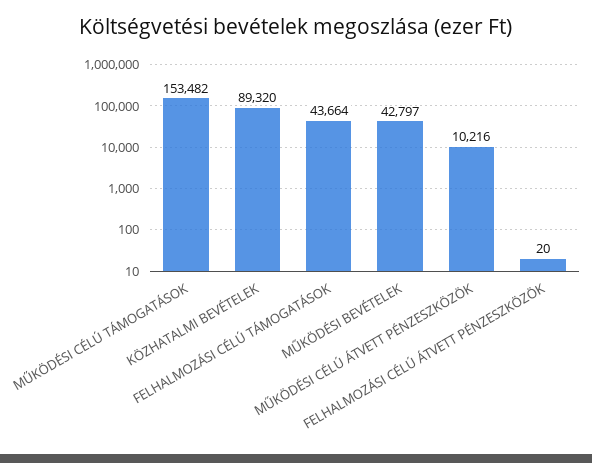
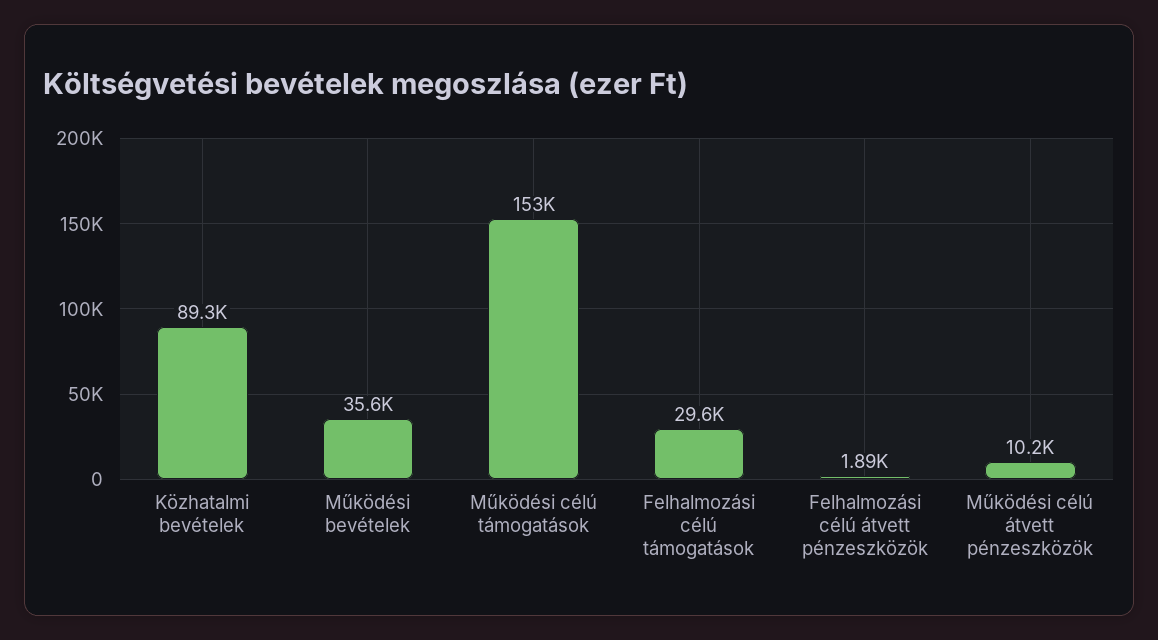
  {
    "MŰKÖDÉSI CÉLÚ TÁMOGATÁSOK": 153482,
    "KÖZHATALMI BEVÉTELEK": 89320,
-   "FELHALMOZÁSI CÉLÚ TÁMOGATÁSOK": 43664,
+   "FELHALMOZÁSI CÉLÚ TÁMOGATÁSOK": 29600,
-   "MŰKÖDÉSI BEVÉTELEK": 42797,
+   "MŰKÖDÉSI BEVÉTELEK": 35600,
    "MŰKÖDÉSI CÉLÚ ÁTVETT PÉNZESZKÖZÖK": 10216,
-   "FELHALMOZÁSI CÉLÚ ÁTVETT PÉNZESZKÖZÖK": 20
+   "FELHALMOZÁSI CÉLÚ ÁTVETT PÉNZESZKÖZÖK": 1890
  }

